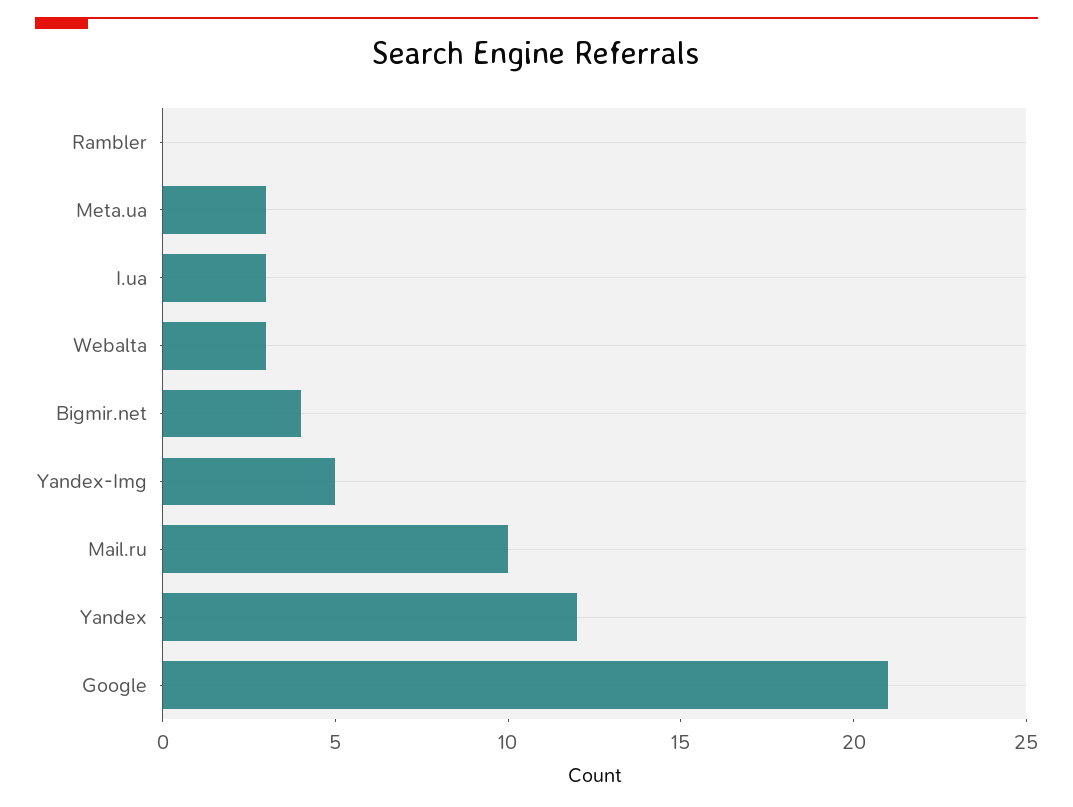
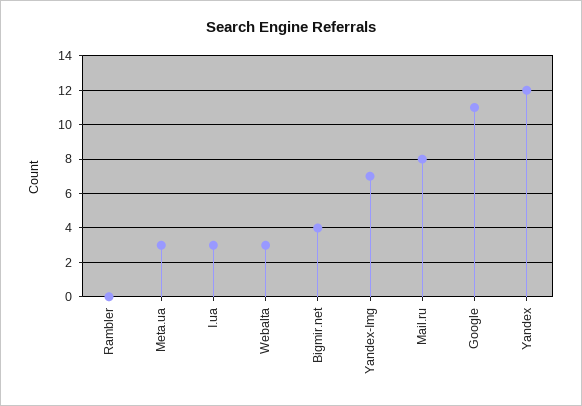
  {
    "Rambler": 0,
    "Meta.ua": 3,
    "I.ua": 3,
    "Webalta": 3,
    "Bigmir.net": 4,
-   "Yandex-Img": 5,
+   "Yandex-Img": 7,
-   "Mail.ru": 10,
+   "Mail.ru": 8,
    "Yandex": 12,
-   "Google": 21
+   "Google": 11
  }

